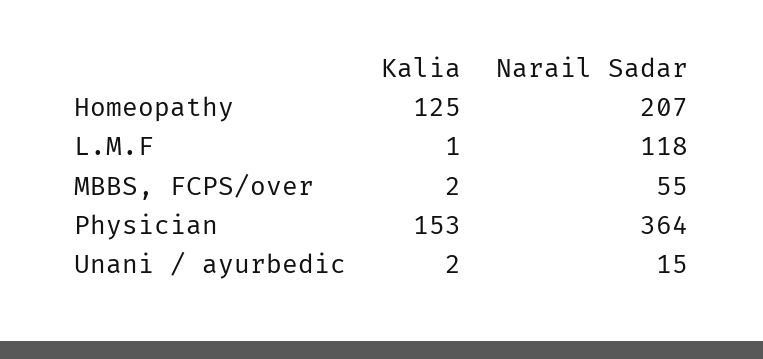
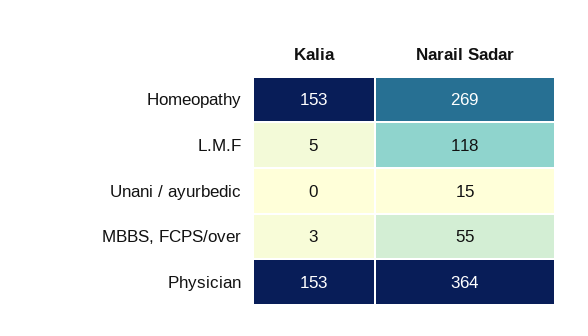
  {
    "Kalia": {
-     "Homeopathy": 125,
+     "Homeopathy": 153,
-     "L.M.F": 1,
+     "L.M.F": 5,
-     "MBBS, FCPS/over": 2,
+     "MBBS, FCPS/over": 3,
      "Physician": 153,
-     "Unani / ayurbedic": 2
+     "Unani / ayurbedic": 0
    },
    "Narail Sadar": {
-     "Homeopathy": 207,
+     "Homeopathy": 269,
      "L.M.F": 118,
      "MBBS, FCPS/over": 55,
      "Physician": 364,
      "Unani / ayurbedic": 15
    }
  }

